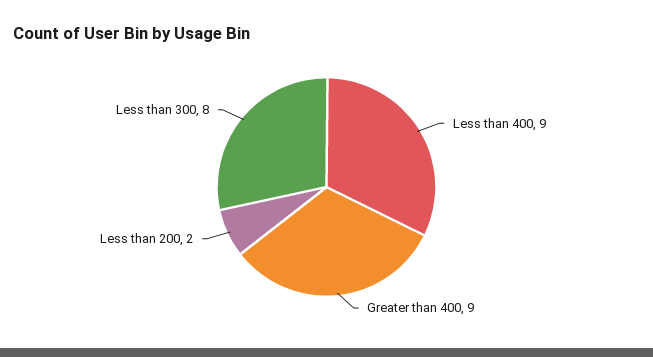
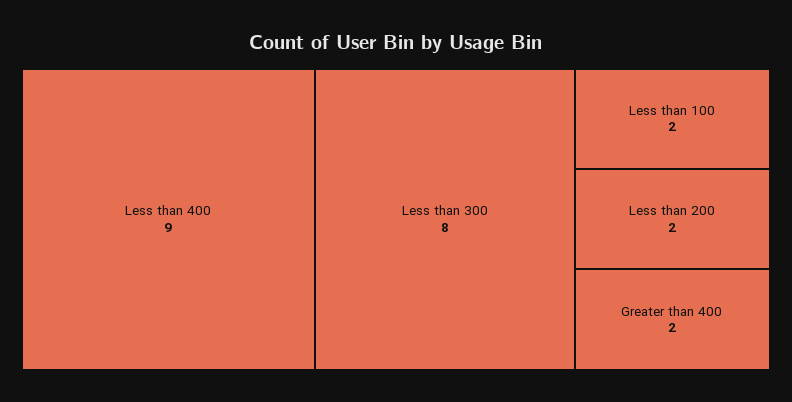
  {
    "Less than 400": 9,
-   "Greater than 400": 9,
+   "Greater than 400": 2,
    "Less than 200": 2,
-   "Less than 300": 8
+   "Less than 300": 8,
+   "Less than 100": 2
  }

